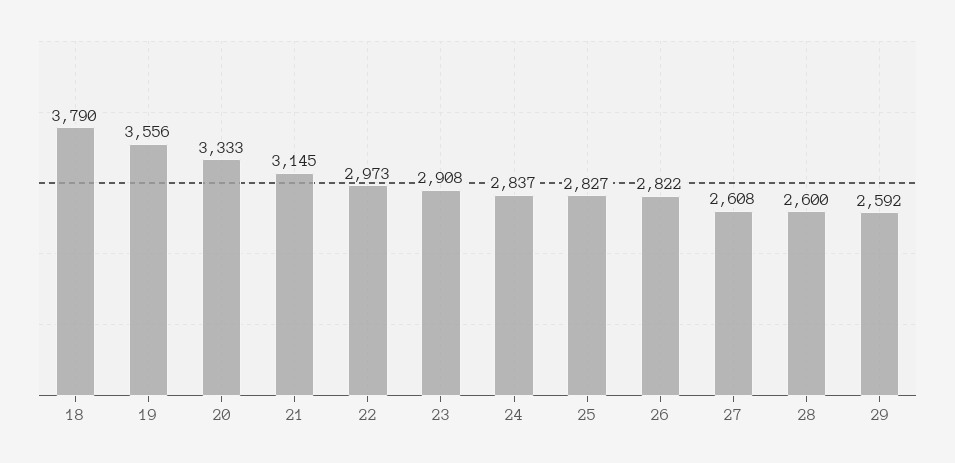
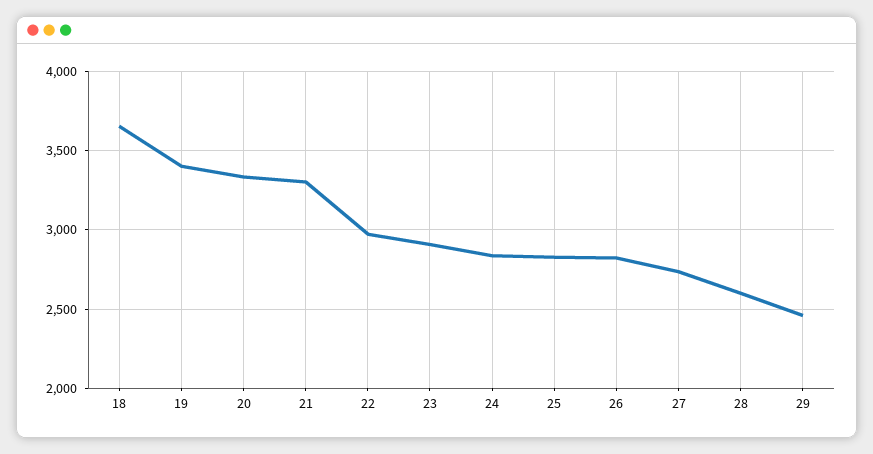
  {
-   "18": 3790,
+   "18": 3650,
-   "19": 3556,
+   "19": 3400,
    "20": 3333,
-   "21": 3145,
+   "21": 3300,
    "22": 2973,
    "23": 2908,
    "24": 2837,
    "25": 2827,
    "26": 2822,
-   "27": 2608,
+   "27": 2750,
    "28": 2600,
-   "29": 2592
+   "29": 2450
  }

